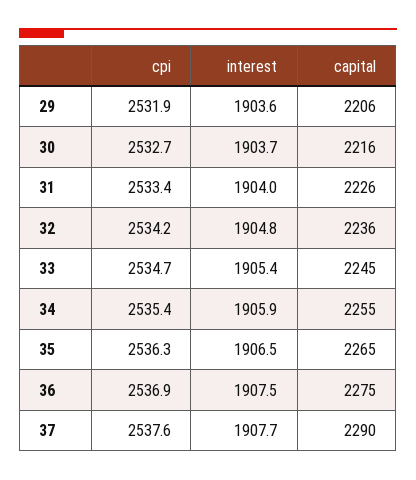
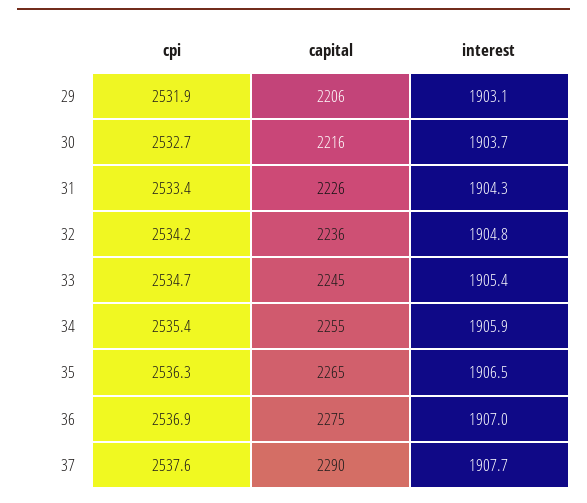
  {
    "cpi": {
      "29": 2531.9,
      "30": 2532.7,
      "31": 2533.4,
      "32": 2534.2,
      "33": 2534.7,
      "34": 2535.4,
      "35": 2536.3,
      "36": 2536.9,
      "37": 2537.6
    },
    "interest": {
-     "29": 1903.6,
+     "29": 1903.1,
      "30": 1903.7,
-     "31": 1904,
+     "31": 1904.3,
      "32": 1904.8,
      "33": 1905.4,
      "34": 1905.9,
      "35": 1906.5,
-     "36": 1907.5,
+     "36": 1907,
      "37": 1907.7
    },
    "capital": {
      "29": 2206,
      "30": 2216,
      "31": 2226,
      "32": 2236,
      "33": 2245,
      "34": 2255,
      "35": 2265,
      "36": 2275,
      "37": 2290
    }
  }

